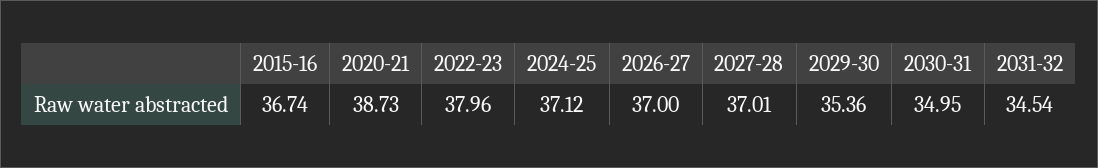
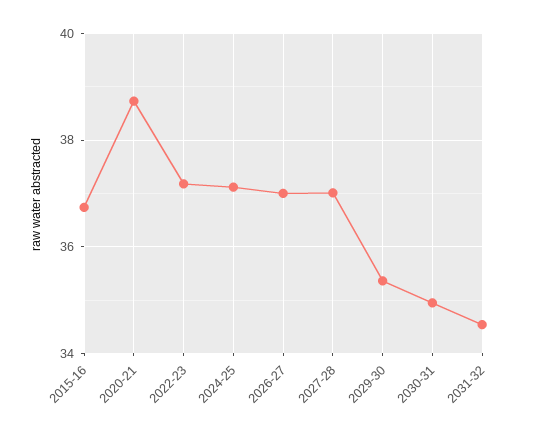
  {
    "2015-16": 36.74,
    "2020-21": 38.73,
-   "2022-23": 37.96,
+   "2022-23": 37.2,
    "2024-25": 37.12,
    "2026-27": 37,
    "2027-28": 37.01,
    "2029-30": 35.36,
    "2030-31": 34.95,
    "2031-32": 34.54
  }

